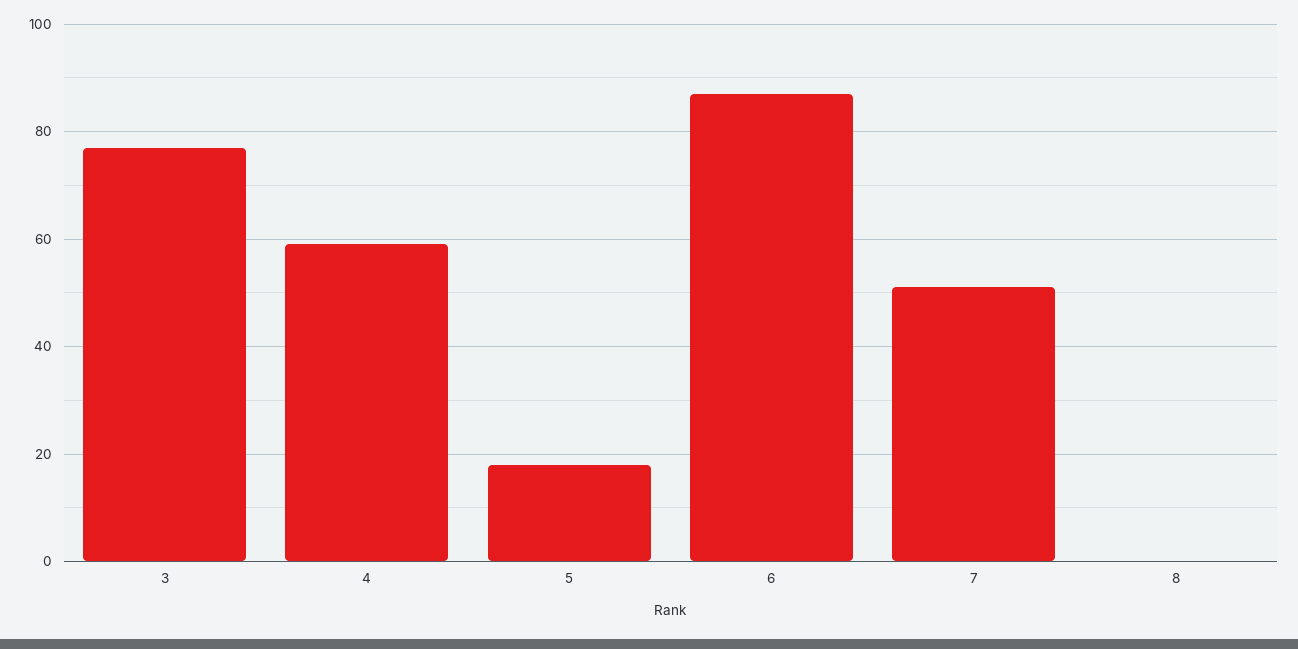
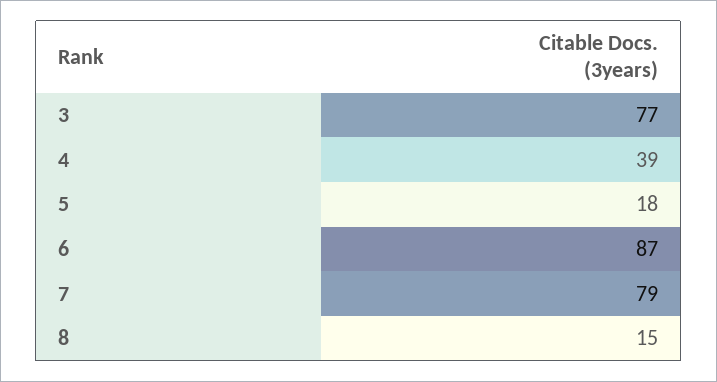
  {
    "3": 77,
-   "4": 60,
+   "4": 39,
    "5": 18,
    "6": 87,
-   "7": 50,
+   "7": 79,
-   "8": 0
+   "8": 15
  }

